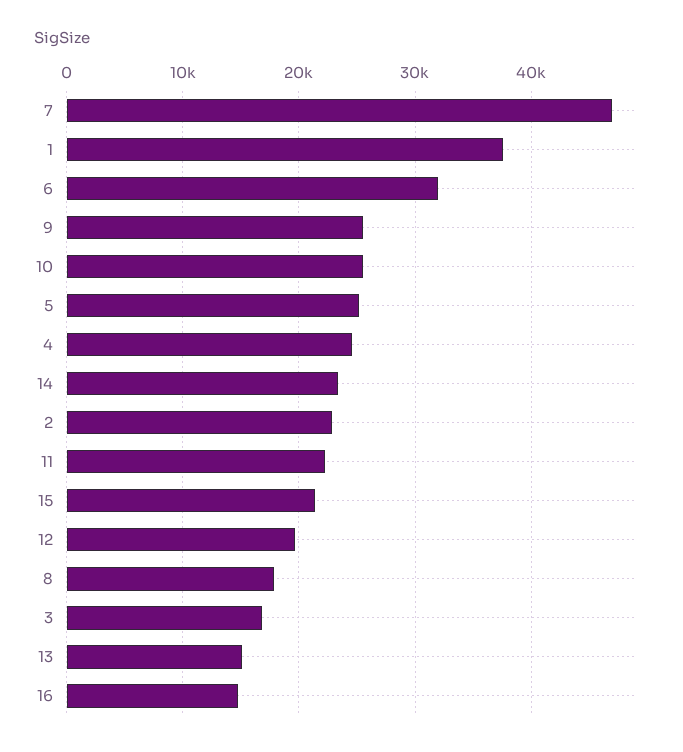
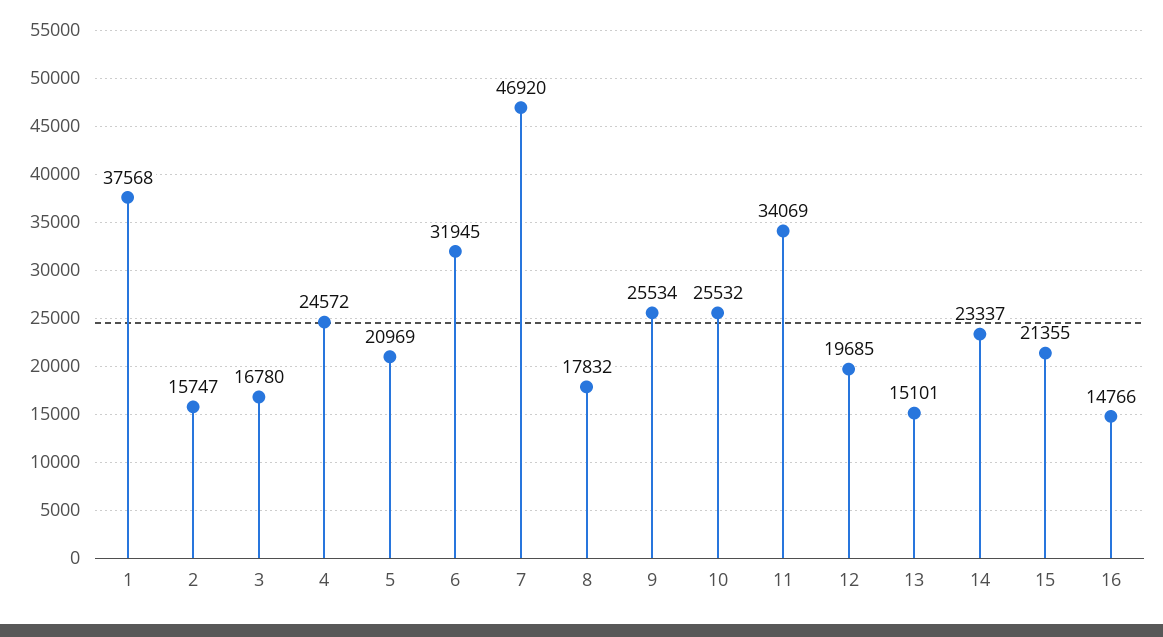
  {
    "7": 46920,
    "1": 37568,
    "6": 31945,
    "9": 25534,
    "10": 25532,
-   "5": 25000,
+   "5": 20969,
    "4": 24572,
    "14": 23337,
-   "2": 23000,
+   "2": 15747,
-   "11": 22000,
+   "11": 34069,
    "15": 21355,
    "12": 19685,
    "8": 17832,
    "3": 16780,
    "13": 15101,
    "16": 14766
  }

